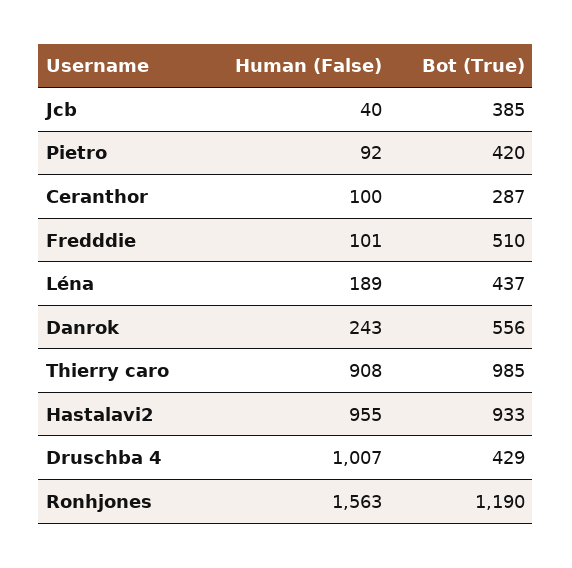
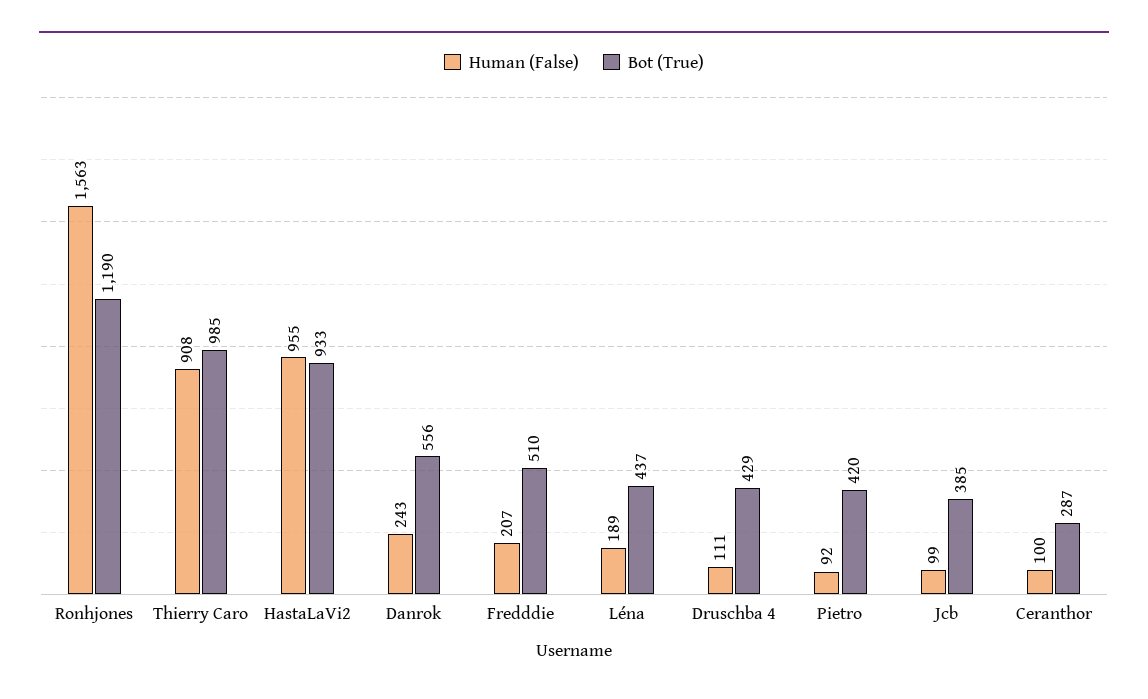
  {
    "Human (False)": {
-     "Jcb": 40,
+     "Jcb": 99,
      "Pietro": 92,
      "Ceranthor": 100,
-     "Fredddie": 101,
+     "Fredddie": 207,
      "Léna": 189,
      "Danrok": 243,
      "Thierry caro": 908,
      "Hastalavi2": 955,
-     "Druschba 4": 1007,
+     "Druschba 4": 111,
      "Ronhjones": 1563
    },
    "Bot (True)": {
      "Jcb": 385,
      "Pietro": 420,
      "Ceranthor": 287,
      "Fredddie": 510,
      "Léna": 437,
      "Danrok": 556,
      "Thierry caro": 985,
      "Hastalavi2": 933,
      "Druschba 4": 429,
      "Ronhjones": 1190
    }
  }

